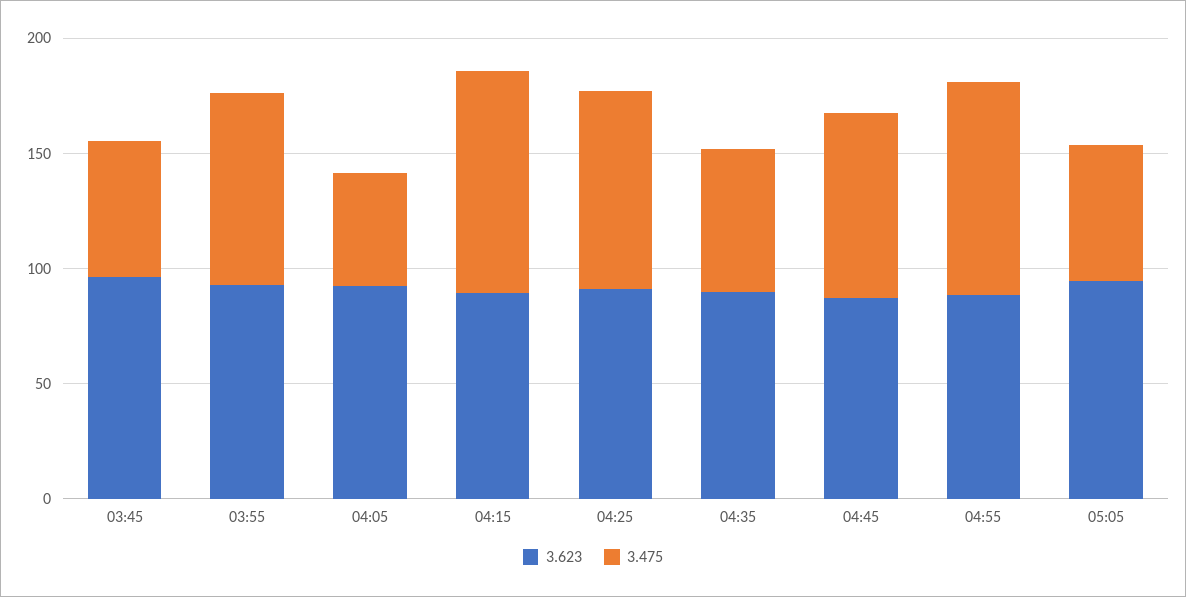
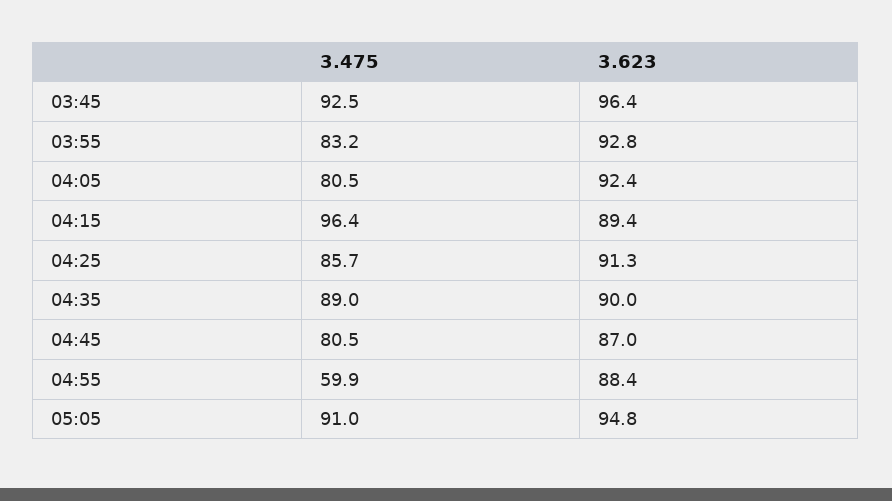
  {
    "3.623": {
      "03:45": 96.4,
      "03:55": 92.8,
      "04:05": 92.4,
      "04:15": 89.4,
      "04:25": 91.3,
      "04:35": 90,
      "04:45": 87,
      "04:55": 88.4,
      "05:05": 94.8
    },
    "3.475": {
-     "03:45": 60,
+     "03:45": 92.5,
      "03:55": 83.2,
-     "04:05": 50,
+     "04:05": 80.5,
      "04:15": 96.4,
      "04:25": 85.7,
-     "04:35": 60,
+     "04:35": 89,
      "04:45": 80.5,
-     "04:55": 90,
+     "04:55": 59.9,
-     "05:05": 60
+     "05:05": 91
    }
  }

